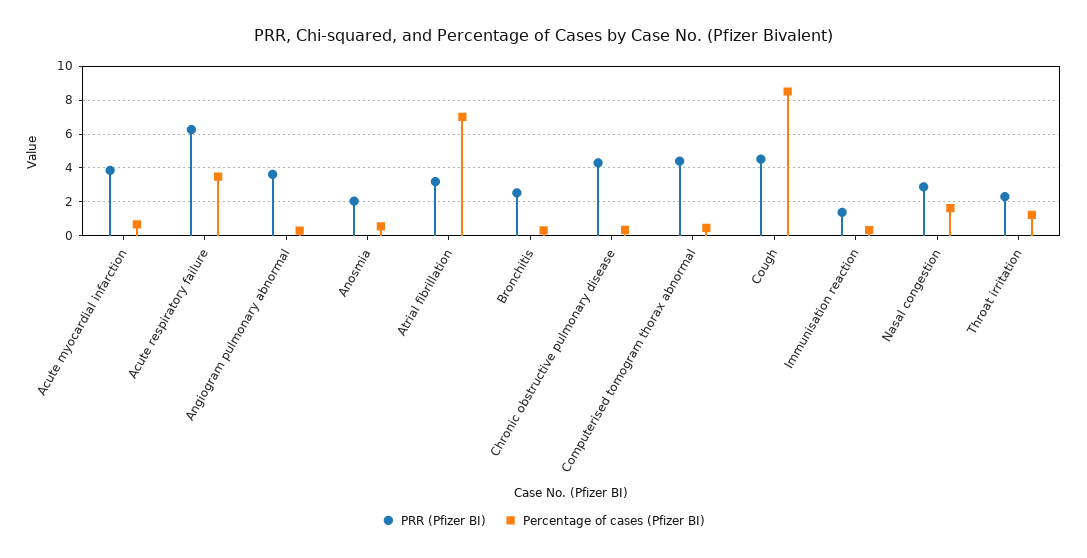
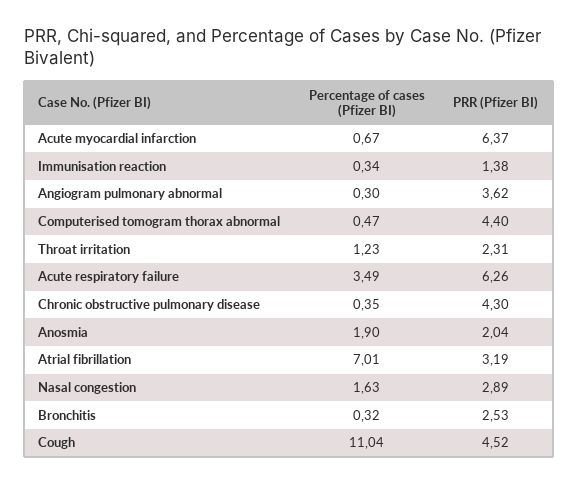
  {
    "PRR (Pfizer BI)": {
-     "Acute myocardial infarction": 4,
+     "Acute myocardial infarction": 6.37,
      "Acute respiratory failure": 6.26,
      "Angiogram pulmonary abnormal": 3.62,
      "Anosmia": 2.04,
      "Atrial fibrillation": 3.19,
      "Bronchitis": 2.53,
      "Chronic obstructive pulmonary disease": 4.3,
      "Computerised tomogram thorax abnormal": 4.4,
      "Cough": 4.52,
      "Immunisation reaction": 1.38,
      "Nasal congestion": 2.89,
      "Throat irritation": 2.31
    },
    "Percentage of cases (Pfizer BI)": {
      "Acute myocardial infarction": 0.67,
      "Acute respiratory failure": 3.49,
      "Angiogram pulmonary abnormal": 0.3,
-     "Anosmia": 0.5,
+     "Anosmia": 1.9,
      "Atrial fibrillation": 7.01,
      "Bronchitis": 0.32,
      "Chronic obstructive pulmonary disease": 0.35,
      "Computerised tomogram thorax abnormal": 0.47,
-     "Cough": 8.5,
+     "Cough": 11.04,
      "Immunisation reaction": 0.34,
      "Nasal congestion": 1.63,
      "Throat irritation": 1.23
    }
  }

